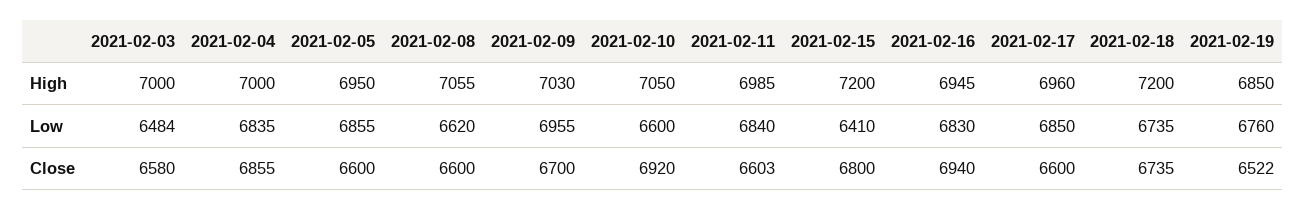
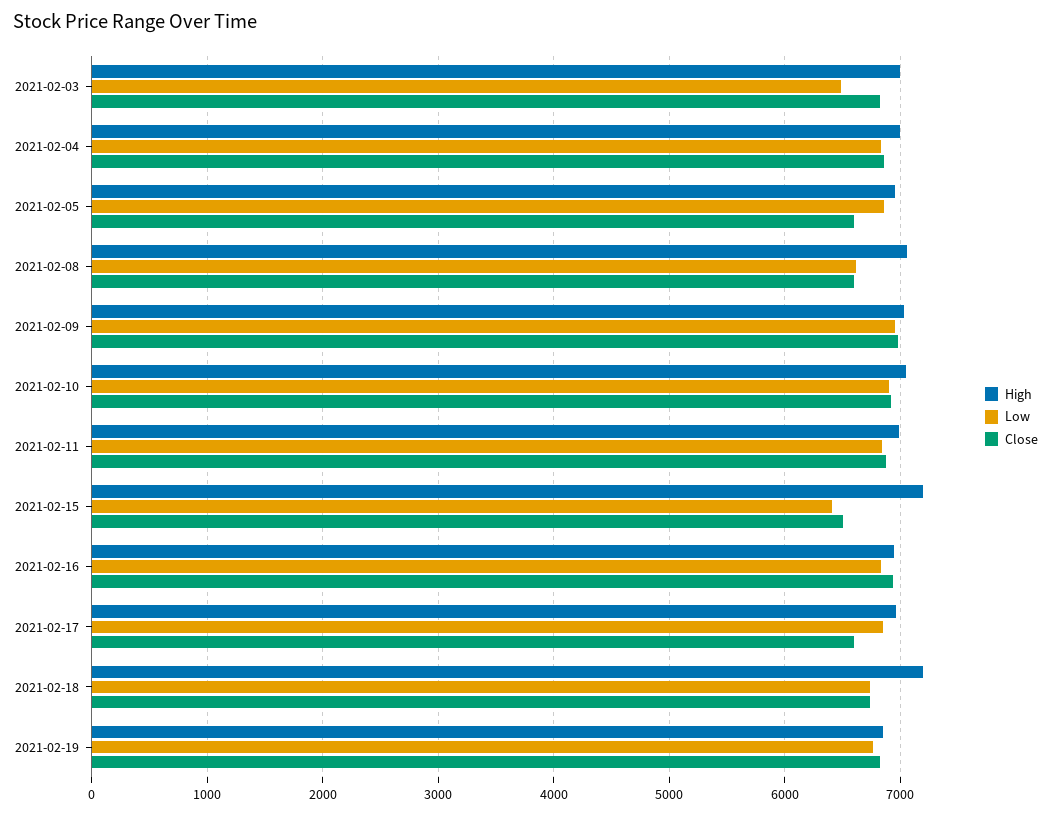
  {
    "High": {
      "2021-02-03": 7000,
      "2021-02-04": 7000,
      "2021-02-05": 6950,
      "2021-02-08": 7055,
      "2021-02-09": 7030,
      "2021-02-10": 7050,
      "2021-02-11": 6985,
      "2021-02-15": 7200,
      "2021-02-16": 6945,
      "2021-02-17": 6960,
      "2021-02-18": 7200,
      "2021-02-19": 6850
    },
    "Low": {
      "2021-02-03": 6484,
      "2021-02-04": 6835,
      "2021-02-05": 6855,
      "2021-02-08": 6620,
      "2021-02-09": 6955,
-     "2021-02-10": 6600,
+     "2021-02-10": 6900,
      "2021-02-11": 6840,
      "2021-02-15": 6410,
      "2021-02-16": 6830,
      "2021-02-17": 6850,
      "2021-02-18": 6735,
      "2021-02-19": 6760
    },
    "Close": {
-     "2021-02-03": 6580,
+     "2021-02-03": 6800,
      "2021-02-04": 6855,
      "2021-02-05": 6600,
      "2021-02-08": 6600,
-     "2021-02-09": 6700,
+     "2021-02-09": 7000,
      "2021-02-10": 6920,
-     "2021-02-11": 6603,
+     "2021-02-11": 6900,
-     "2021-02-15": 6800,
+     "2021-02-15": 6500,
      "2021-02-16": 6940,
      "2021-02-17": 6600,
      "2021-02-18": 6735,
-     "2021-02-19": 6522
+     "2021-02-19": 6800
    }
  }

